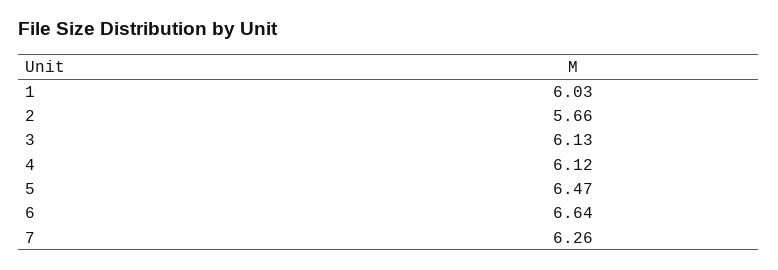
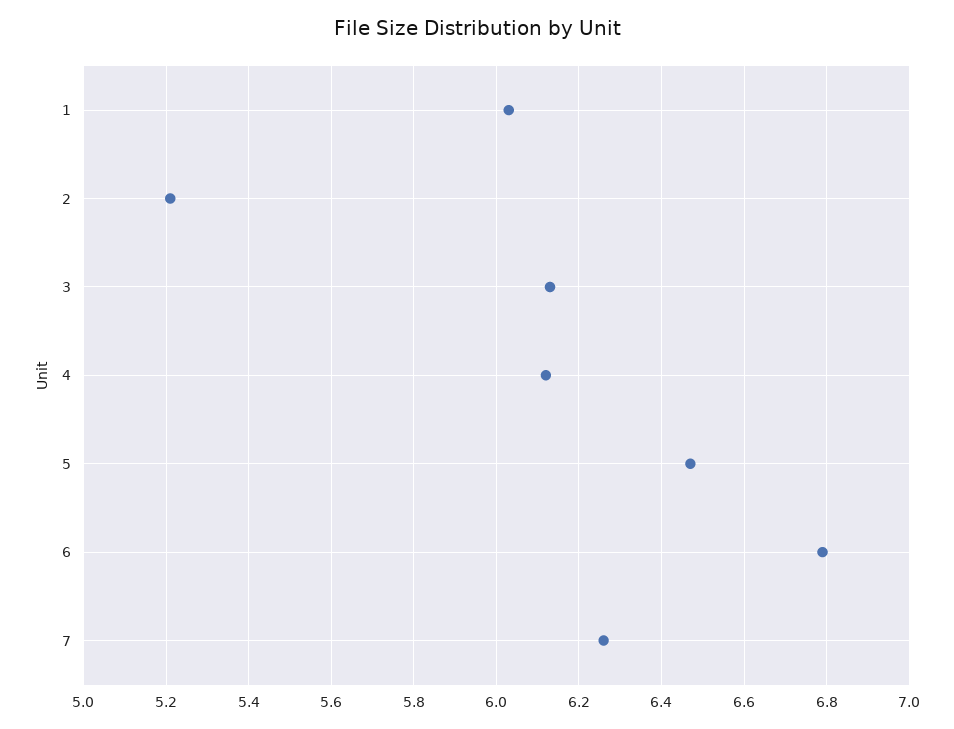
  {
    "1": 6.03,
-   "2": 5.66,
+   "2": 5.2,
    "3": 6.13,
    "4": 6.12,
    "5": 6.47,
-   "6": 6.64,
+   "6": 6.8,
    "7": 6.26
  }

